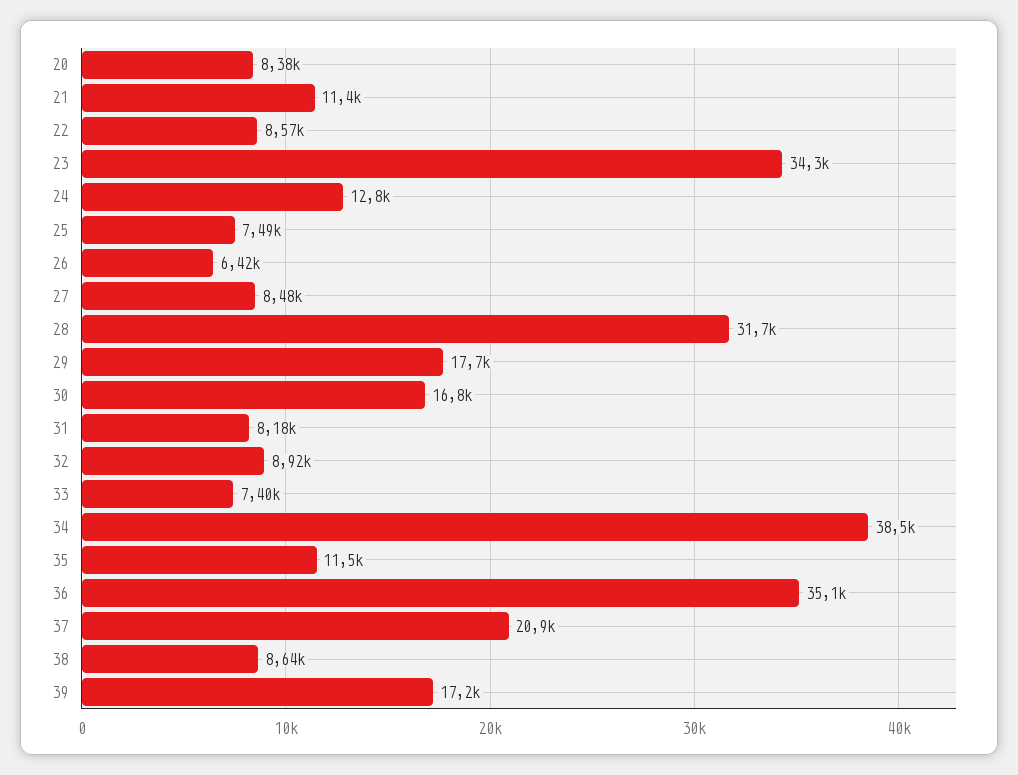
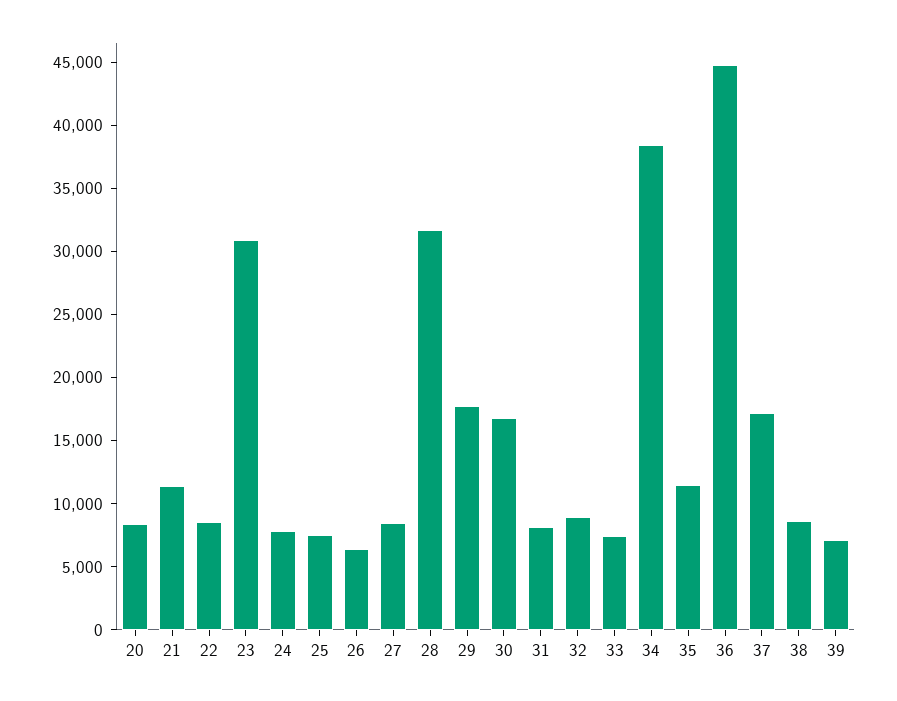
  {
    "20": 8380,
    "21": 11400,
    "22": 8570,
-   "23": 34300,
+   "23": 31000,
-   "24": 12800,
+   "24": 8000,
    "25": 7490,
    "26": 6420,
    "27": 8480,
    "28": 31700,
    "29": 17700,
    "30": 16800,
    "31": 8180,
    "32": 8920,
    "33": 7400,
    "34": 38500,
    "35": 11500,
-   "36": 35100,
+   "36": 45000,
-   "37": 20900,
+   "37": 17000,
    "38": 8640,
-   "39": 17200
+   "39": 7000
  }

